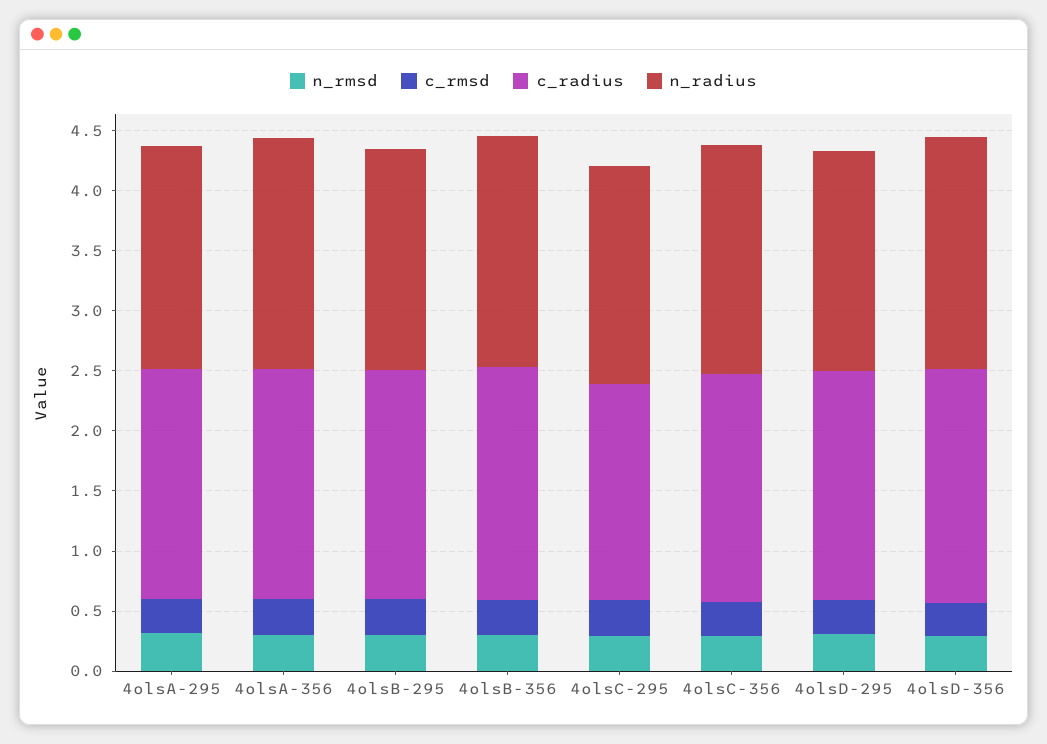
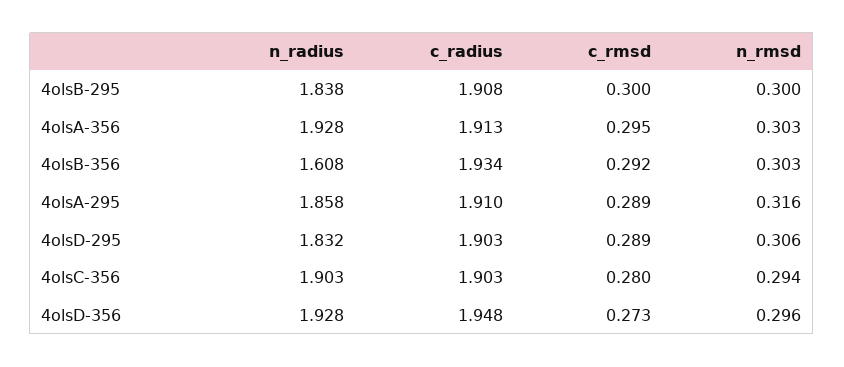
  {
    "n_rmsd": {
      "4olsA-295": 0.316,
      "4olsA-356": 0.303,
      "4olsB-295": 0.3,
      "4olsB-356": 0.303,
-     "4olsC-295": 0.3,
      "4olsC-356": 0.294,
      "4olsD-295": 0.306,
      "4olsD-356": 0.296
    },
    "c_rmsd": {
      "4olsA-295": 0.289,
      "4olsA-356": 0.295,
      "4olsB-295": 0.3,
      "4olsB-356": 0.292,
-     "4olsC-295": 0.3,
      "4olsC-356": 0.28,
      "4olsD-295": 0.289,
      "4olsD-356": 0.273
    },
    "c_radius": {
      "4olsA-295": 1.91,
      "4olsA-356": 1.913,
      "4olsB-295": 1.908,
      "4olsB-356": 1.934,
-     "4olsC-295": 1.8,
      "4olsC-356": 1.903,
      "4olsD-295": 1.903,
      "4olsD-356": 1.948
    },
    "n_radius": {
      "4olsA-295": 1.858,
      "4olsA-356": 1.928,
      "4olsB-295": 1.838,
-     "4olsB-356": 1.9,
+     "4olsB-356": 1.608,
-     "4olsC-295": 1.8,
      "4olsC-356": 1.903,
      "4olsD-295": 1.832,
      "4olsD-356": 1.928
    }
  }

